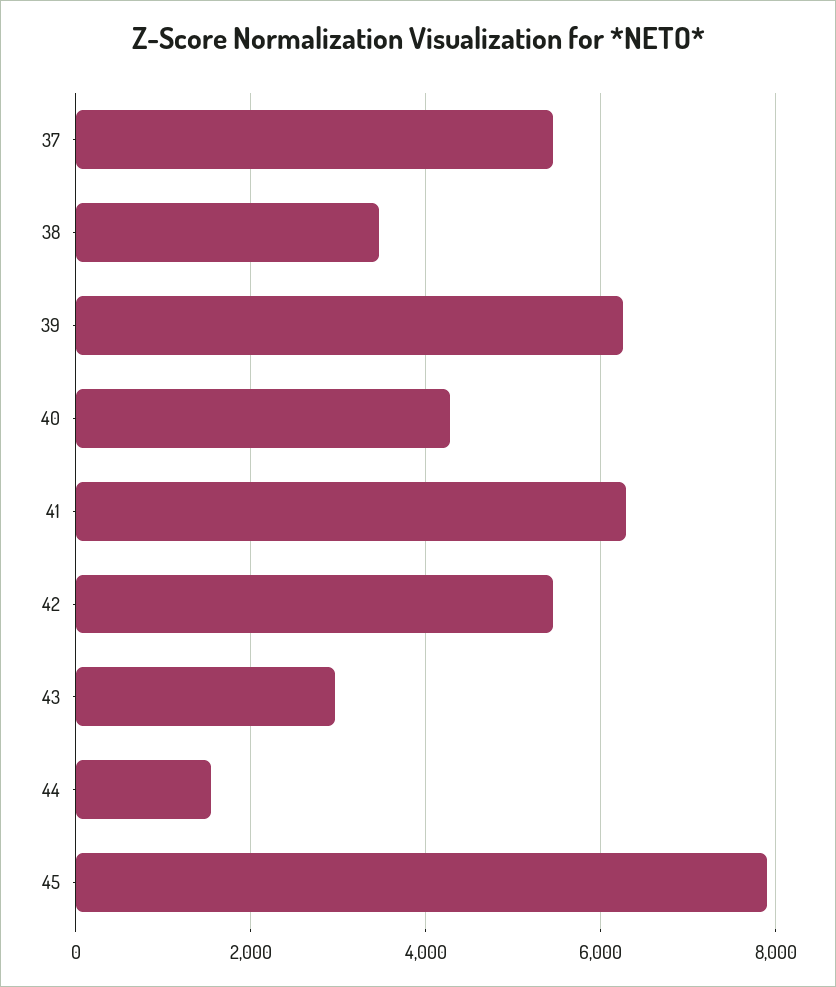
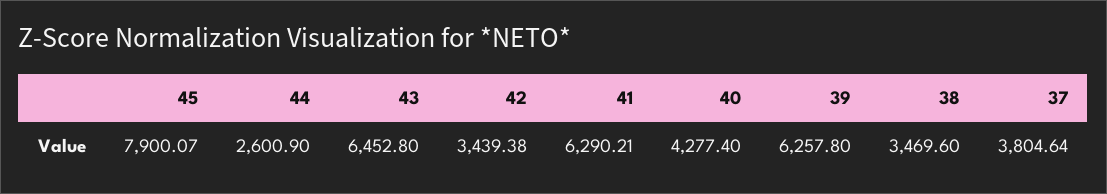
  {
-   "37": 5400,
+   "37": 3804.64,
    "38": 3469.6,
    "39": 6257.8,
    "40": 4277.4,
    "41": 6290.21,
-   "42": 5400,
+   "42": 3439.38,
-   "43": 3000,
+   "43": 6452.8,
-   "44": 1600,
+   "44": 2600.9,
    "45": 7900.07
  }

